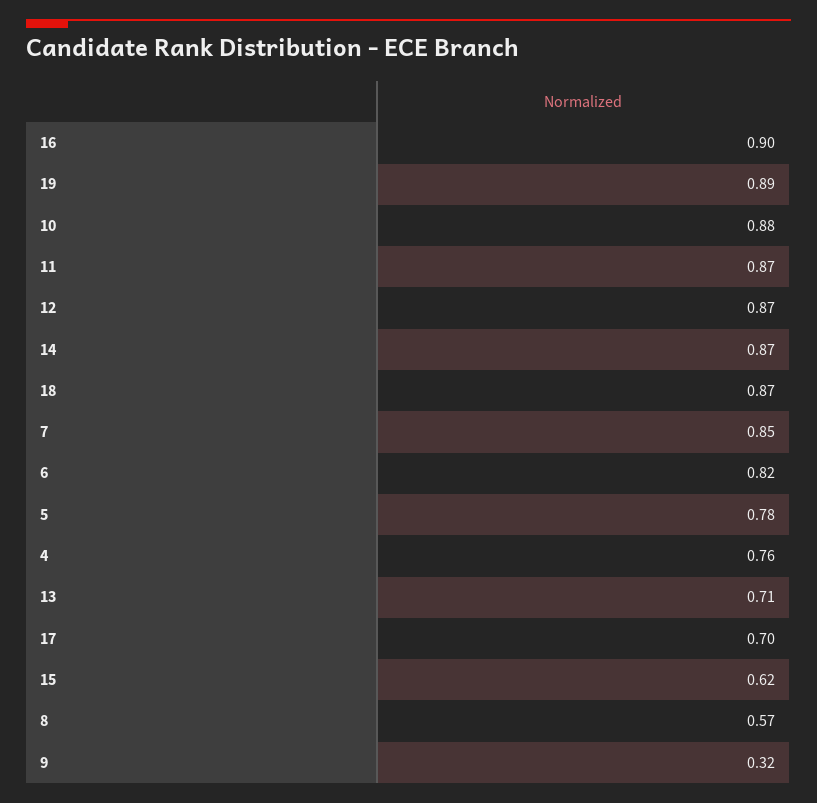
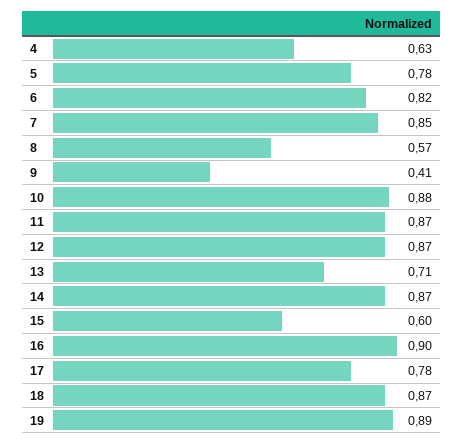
  {
    "16": 0.9,
    "19": 0.89,
    "10": 0.88,
    "11": 0.87,
    "12": 0.87,
    "14": 0.87,
    "18": 0.87,
    "7": 0.85,
    "6": 0.82,
    "5": 0.78,
-   "4": 0.76,
+   "4": 0.63,
    "13": 0.71,
-   "17": 0.7,
+   "17": 0.78,
-   "15": 0.62,
+   "15": 0.6,
    "8": 0.57,
-   "9": 0.32
+   "9": 0.41
  }

